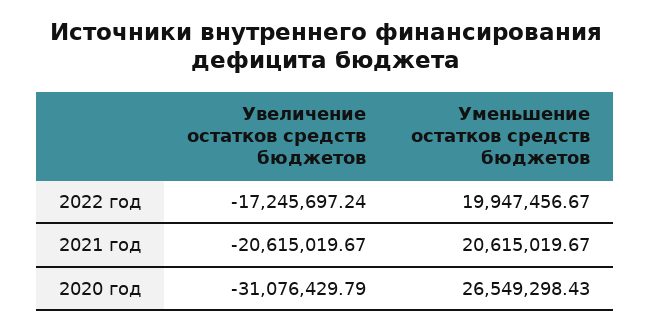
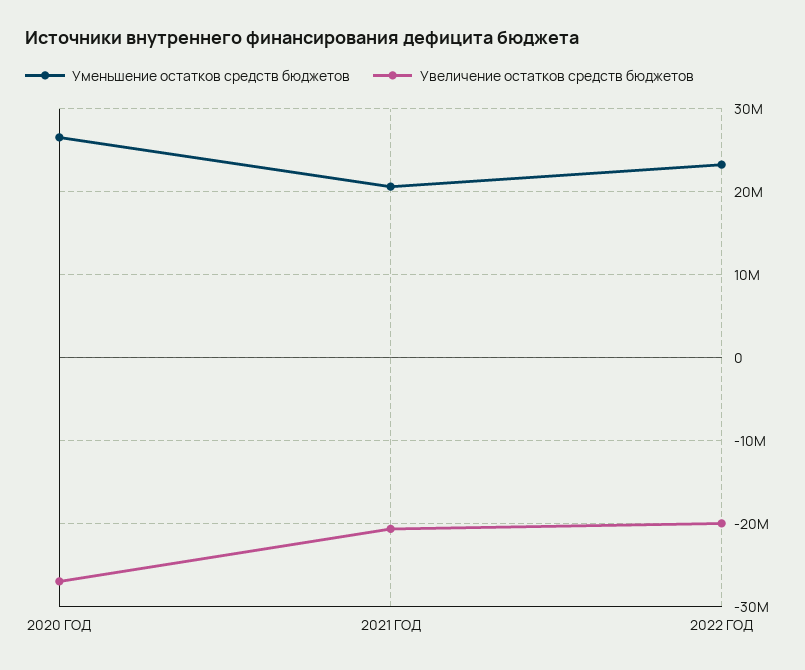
  {
    "Увеличение остатков средств бюджетов": {
-     "2022 год": -17245697.24,
+     "2022 год": -20000000,
      "2021 год": -20615019.67,
-     "2020 год": -31076429.79
+     "2020 год": -27000000
    },
    "Уменьшение остатков средств бюджетов": {
-     "2022 год": 19947456.67,
+     "2022 год": 23000000,
      "2021 год": 20615019.67,
      "2020 год": 26549298.43
    }
  }

